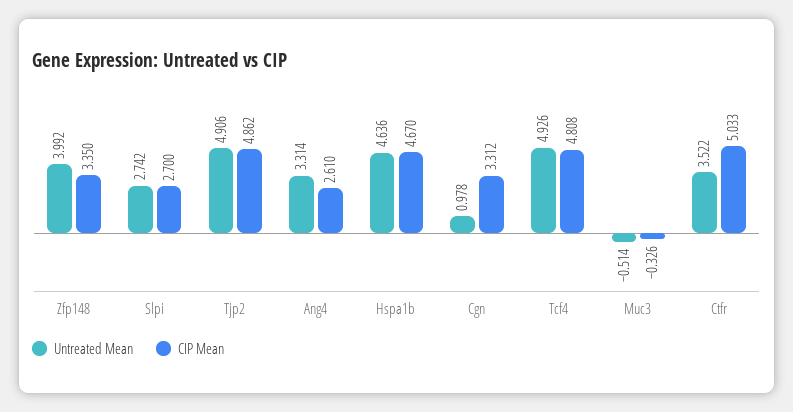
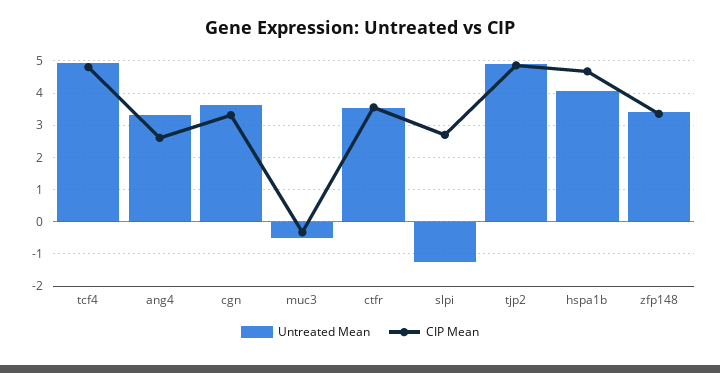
  {
    "Untreated Mean": {
-     "Zfp148": 3.992,
+     "Zfp148": 3.4,
-     "Slpi": 2.742,
+     "Slpi": -1.2,
      "Tjp2": 4.906,
      "Ang4": 3.314,
-     "Hspa1b": 4.636,
+     "Hspa1b": 4,
-     "Cgn": 0.978,
+     "Cgn": 3.6,
      "Tcf4": 4.926,
      "Muc3": -0.514,
      "Ctfr": 3.522
    },
    "CIP Mean": {
      "Zfp148": 3.35,
      "Slpi": 2.7,
      "Tjp2": 4.862,
      "Ang4": 2.61,
      "Hspa1b": 4.67,
      "Cgn": 3.312,
      "Tcf4": 4.808,
      "Muc3": -0.326,
-     "Ctfr": 5.033
+     "Ctfr": 3.6
    }
  }

